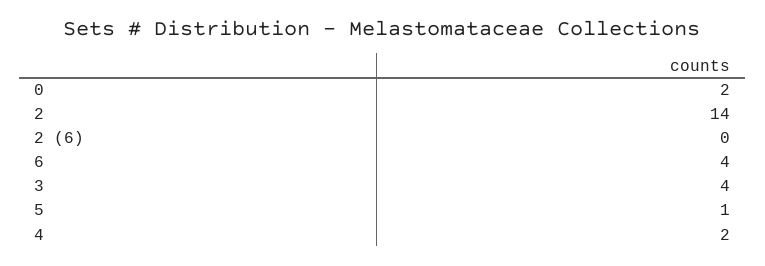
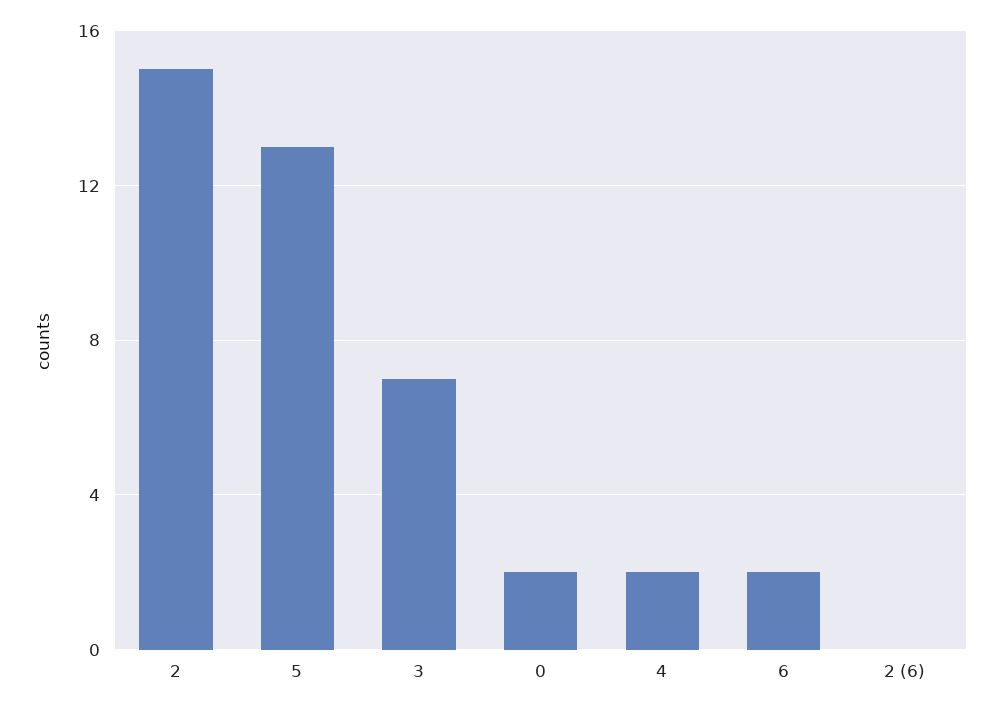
  {
    "0": 2,
-   "2": 14,
+   "2": 15,
    "2 (6)": 0,
-   "6": 4,
+   "6": 2,
-   "3": 4,
+   "3": 7,
-   "5": 1,
+   "5": 13,
    "4": 2
  }

